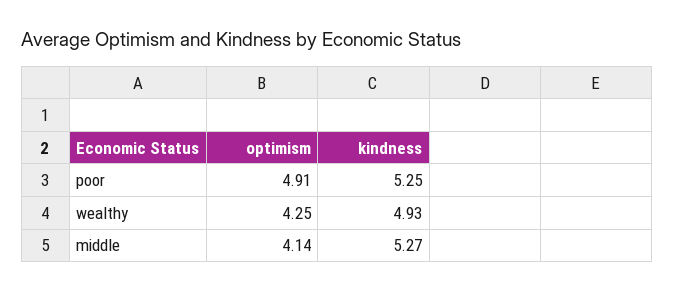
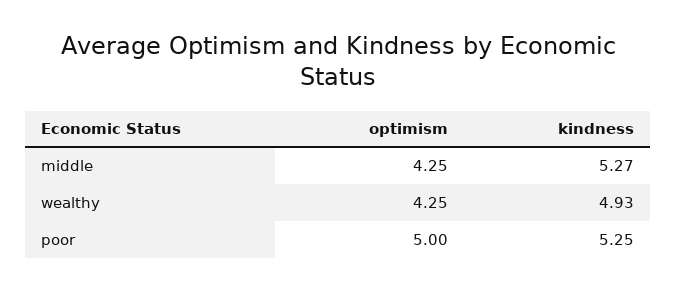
  {
    "optimism": {
-     "poor": 4.91,
+     "poor": 5,
      "wealthy": 4.25,
-     "middle": 4.14
+     "middle": 4.25
    },
    "kindness": {
      "poor": 5.25,
      "wealthy": 4.93,
      "middle": 5.27
    }
  }

